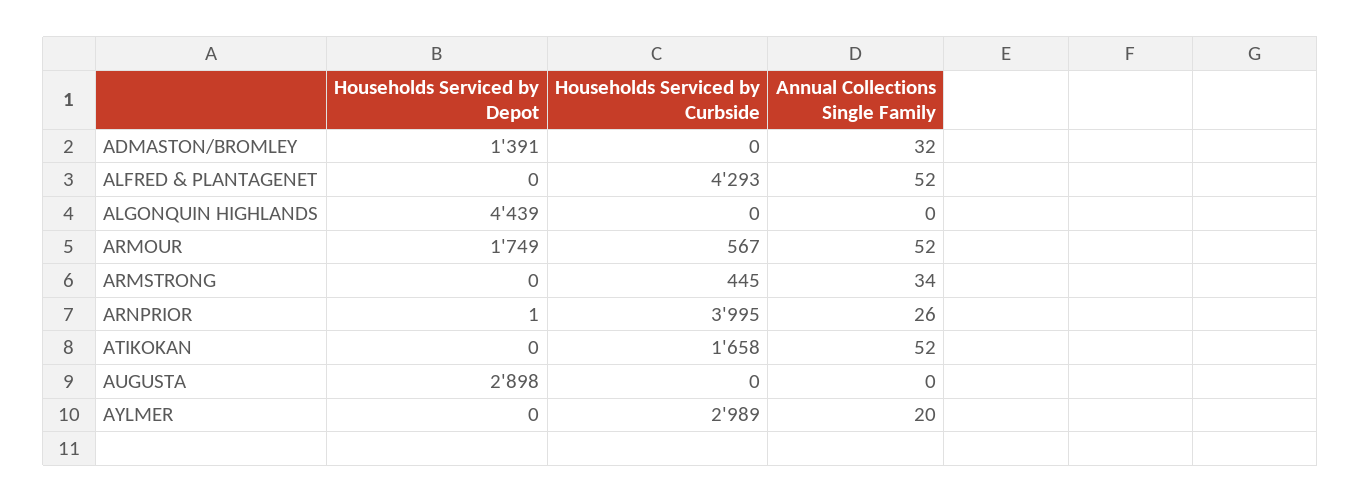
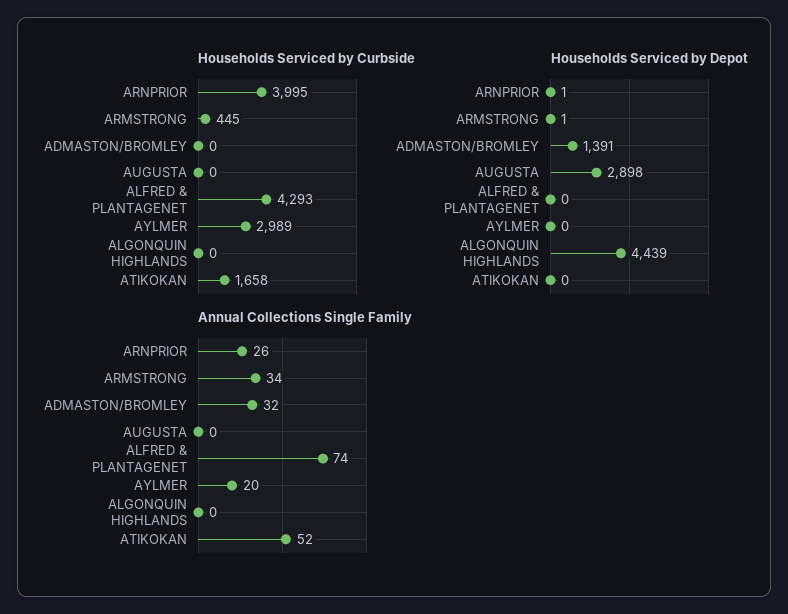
  {
    "Households Serviced by Depot": {
      "ADMASTON/BROMLEY": 1391,
      "ALFRED & PLANTAGENET": 0,
      "ALGONQUIN HIGHLANDS": 4439,
-     "ARMOUR": 1749,
-     "ARMSTRONG": 0,
+     "ARMSTRONG": 1,
      "ARNPRIOR": 1,
      "ATIKOKAN": 0,
      "AUGUSTA": 2898,
      "AYLMER": 0
    },
    "Households Serviced by Curbside": {
      "ADMASTON/BROMLEY": 0,
      "ALFRED & PLANTAGENET": 4293,
      "ALGONQUIN HIGHLANDS": 0,
-     "ARMOUR": 567,
      "ARMSTRONG": 445,
      "ARNPRIOR": 3995,
      "ATIKOKAN": 1658,
      "AUGUSTA": 0,
      "AYLMER": 2989
    },
    "Annual Collections Single Family": {
      "ADMASTON/BROMLEY": 32,
-     "ALFRED & PLANTAGENET": 52,
+     "ALFRED & PLANTAGENET": 74,
      "ALGONQUIN HIGHLANDS": 0,
-     "ARMOUR": 52,
      "ARMSTRONG": 34,
      "ARNPRIOR": 26,
      "ATIKOKAN": 52,
      "AUGUSTA": 0,
      "AYLMER": 20
    }
  }

